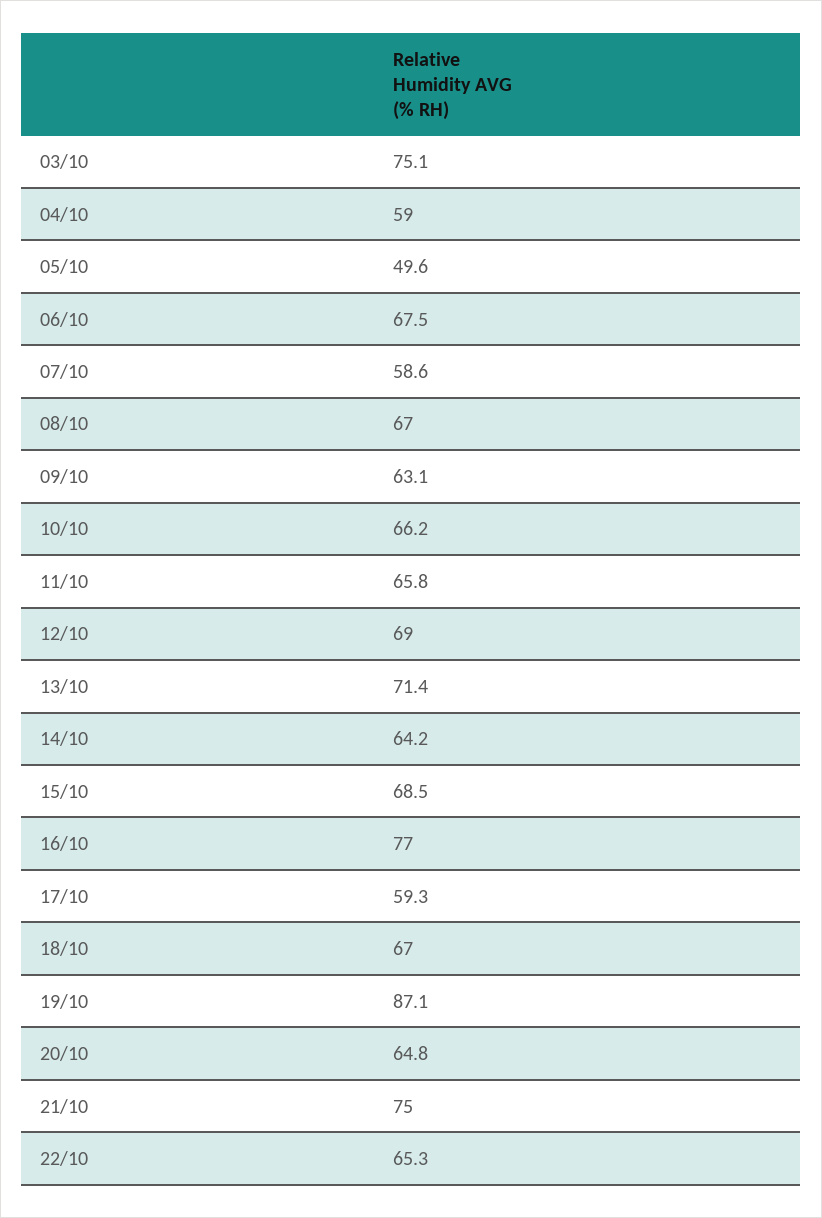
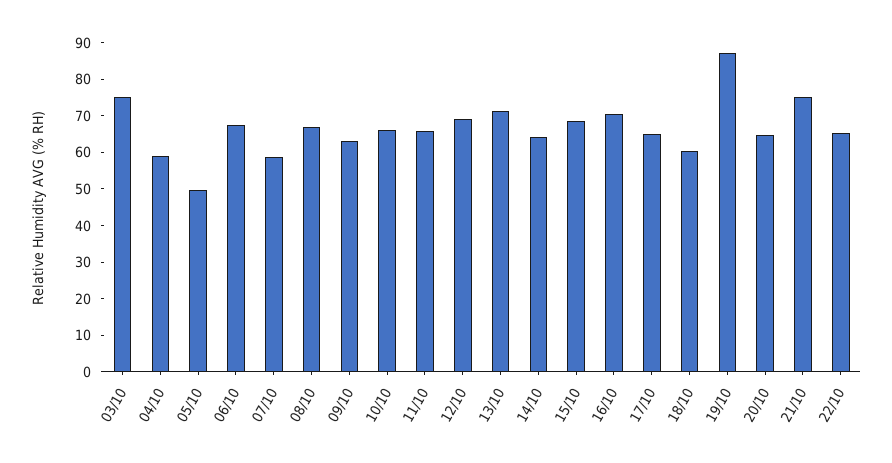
  {
    "03/10": 75.1,
    "04/10": 59,
    "05/10": 49.6,
    "06/10": 67.5,
    "07/10": 58.6,
    "08/10": 67,
    "09/10": 63.1,
    "10/10": 66.2,
    "11/10": 65.8,
    "12/10": 69,
    "13/10": 71.4,
    "14/10": 64.2,
    "15/10": 68.5,
-   "16/10": 77,
+   "16/10": 70,
-   "17/10": 59.3,
+   "17/10": 65,
-   "18/10": 67,
+   "18/10": 60,
    "19/10": 87.1,
    "20/10": 64.8,
    "21/10": 75,
    "22/10": 65.3
  }

